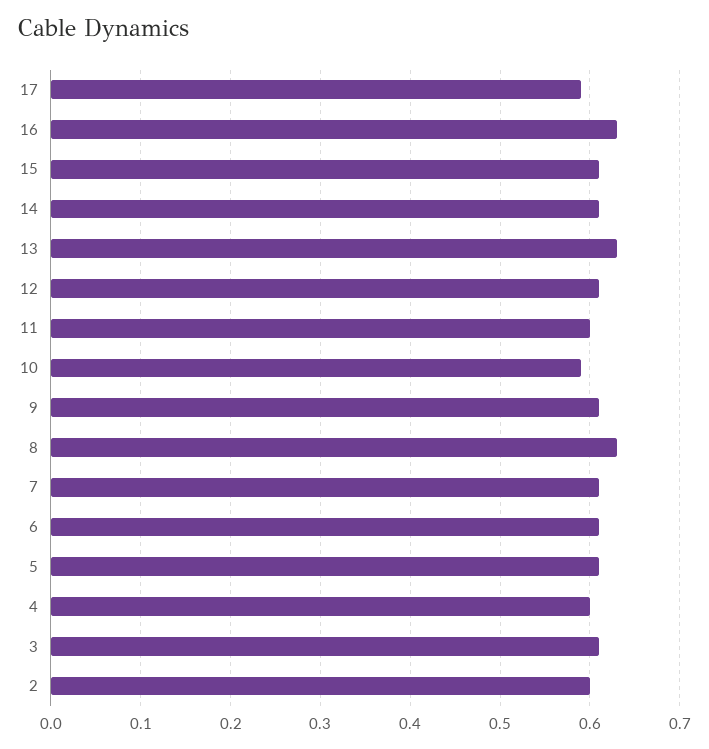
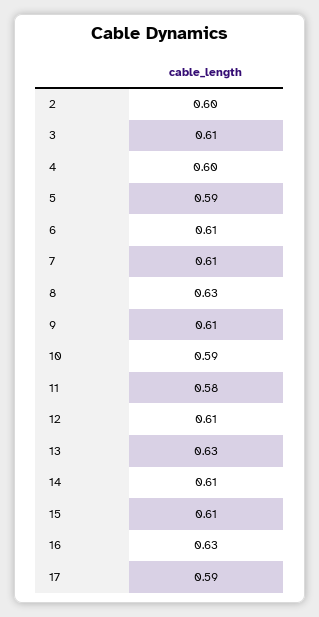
  {
    "17": 0.59,
    "16": 0.63,
    "15": 0.61,
    "14": 0.61,
    "13": 0.63,
    "12": 0.61,
-   "11": 0.6,
+   "11": 0.58,
    "10": 0.59,
    "9": 0.61,
    "8": 0.63,
    "7": 0.61,
    "6": 0.61,
-   "5": 0.61,
+   "5": 0.59,
    "4": 0.6,
    "3": 0.61,
    "2": 0.6
  }

